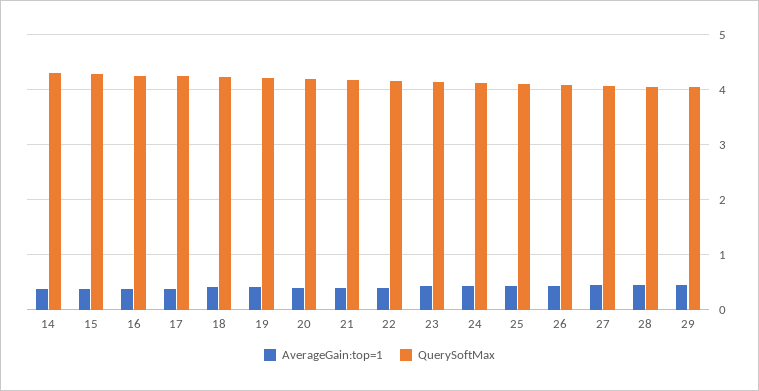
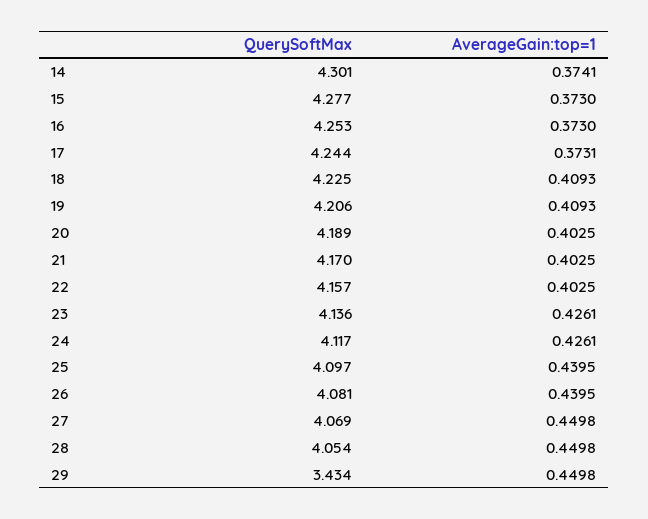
  {
    "AverageGain:top=1": {
      "14": 0.3741,
      "15": 0.373,
      "16": 0.373,
      "17": 0.3731,
      "18": 0.4093,
      "19": 0.4093,
      "20": 0.4025,
      "21": 0.4025,
      "22": 0.4025,
      "23": 0.4261,
      "24": 0.4261,
      "25": 0.4395,
      "26": 0.4395,
      "27": 0.4498,
      "28": 0.4498,
      "29": 0.4498
    },
    "QuerySoftMax": {
      "14": 4.301,
      "15": 4.277,
      "16": 4.253,
      "17": 4.244,
      "18": 4.225,
      "19": 4.206,
      "20": 4.189,
      "21": 4.17,
      "22": 4.157,
      "23": 4.136,
      "24": 4.117,
      "25": 4.097,
      "26": 4.081,
      "27": 4.069,
      "28": 4.054,
-     "29": 4
+     "29": 3.434
    }
  }

